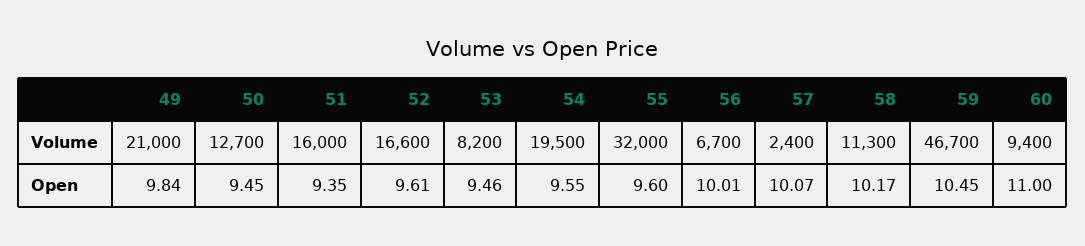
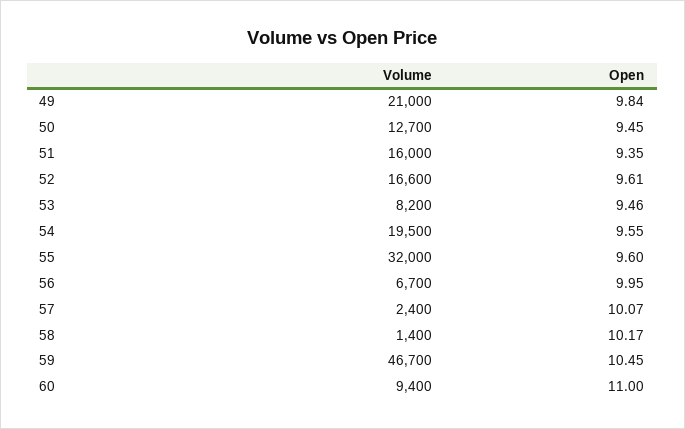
  {
    "49": {
      "Volume": 21000,
      "Open": 9.84
    },
    "50": {
      "Volume": 12700,
      "Open": 9.45
    },
    "51": {
      "Volume": 16000,
      "Open": 9.35
    },
    "52": {
      "Volume": 16600,
      "Open": 9.61
    },
    "53": {
      "Volume": 8200,
      "Open": 9.46
    },
    "54": {
      "Volume": 19500,
      "Open": 9.55
    },
    "55": {
      "Volume": 32000,
      "Open": 9.6
    },
    "56": {
      "Volume": 6700,
-     "Open": 10.01
+     "Open": 9.95
    },
    "57": {
      "Volume": 2400,
      "Open": 10.07
    },
    "58": {
-     "Volume": 11300,
+     "Volume": 1400,
      "Open": 10.17
    },
    "59": {
      "Volume": 46700,
      "Open": 10.45
    },
    "60": {
      "Volume": 9400,
      "Open": 11
    }
  }

